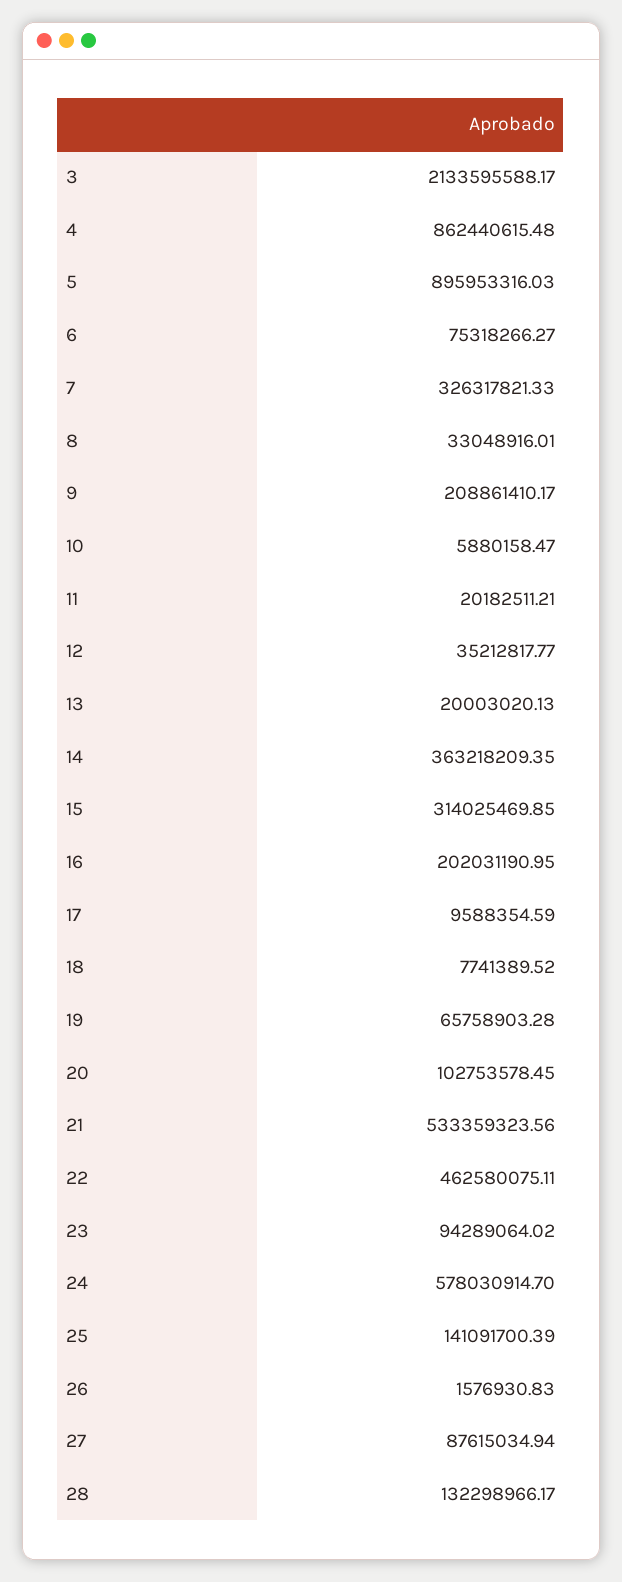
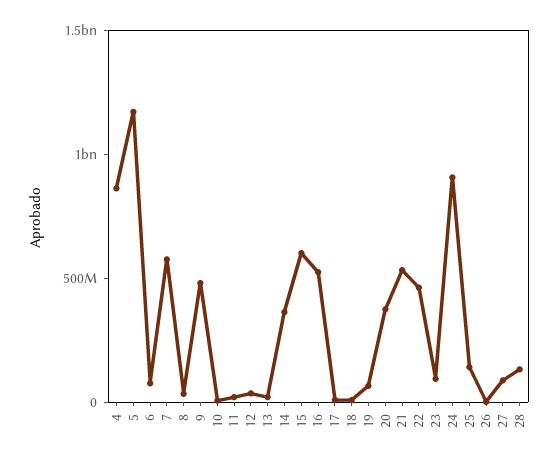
  {
-   "3": 2133595588.17,
    "4": 862440615.48,
-   "5": 895953316.03,
+   "5": 1200000000,
    "6": 75318266.27,
-   "7": 326317821.33,
+   "7": 600000000,
    "8": 33048916.01,
-   "9": 208861410.17,
+   "9": 500000000,
    "10": 5880158.47,
    "11": 20182511.21,
    "12": 35212817.77,
    "13": 20003020.13,
    "14": 363218209.35,
-   "15": 314025469.85,
+   "15": 600000000,
-   "16": 202031190.95,
+   "16": 500000000,
    "17": 9588354.59,
    "18": 7741389.52,
    "19": 65758903.28,
-   "20": 102753578.45,
+   "20": 400000000,
    "21": 533359323.56,
    "22": 462580075.11,
    "23": 94289064.02,
-   "24": 578030914.7,
+   "24": 900000000,
    "25": 141091700.39,
    "26": 1576930.83,
    "27": 87615034.94,
    "28": 132298966.17
  }

